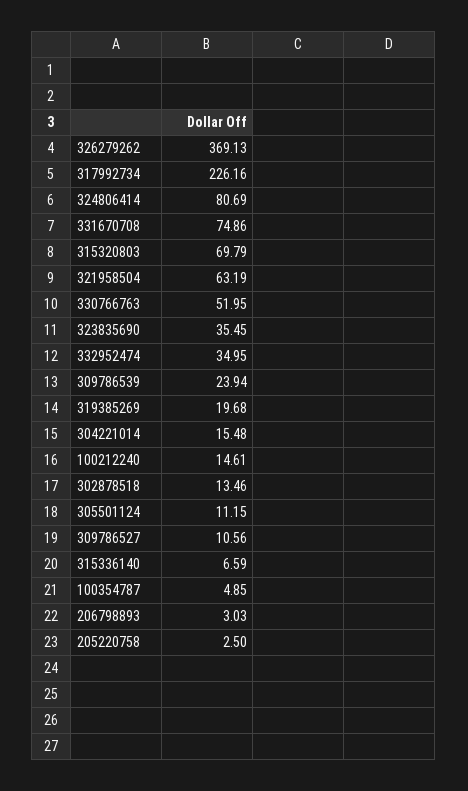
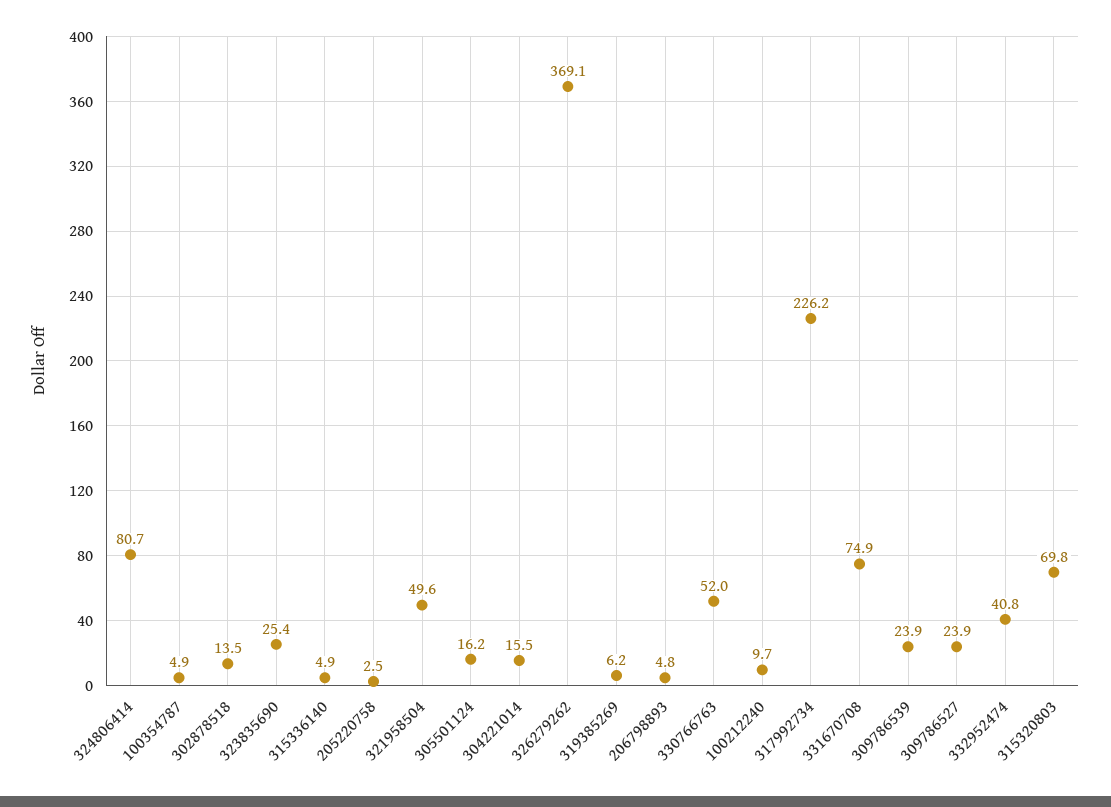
  {
    "326279262": 369.13,
    "317992734": 226.16,
    "324806414": 80.69,
    "331670708": 74.86,
    "315320803": 69.79,
-   "321958504": 63.19,
+   "321958504": 49.6,
    "330766763": 51.95,
-   "323835690": 35.45,
+   "323835690": 25.4,
-   "332952474": 34.95,
+   "332952474": 40.8,
    "309786539": 23.94,
-   "319385269": 19.68,
+   "319385269": 6.2,
    "304221014": 15.48,
-   "100212240": 14.61,
+   "100212240": 9.7,
    "302878518": 13.46,
-   "305501124": 11.15,
+   "305501124": 16.2,
-   "309786527": 10.56,
+   "309786527": 23.9,
-   "315336140": 6.59,
+   "315336140": 4.9,
    "100354787": 4.85,
-   "206798893": 3.03,
+   "206798893": 4.8,
    "205220758": 2.5
  }

